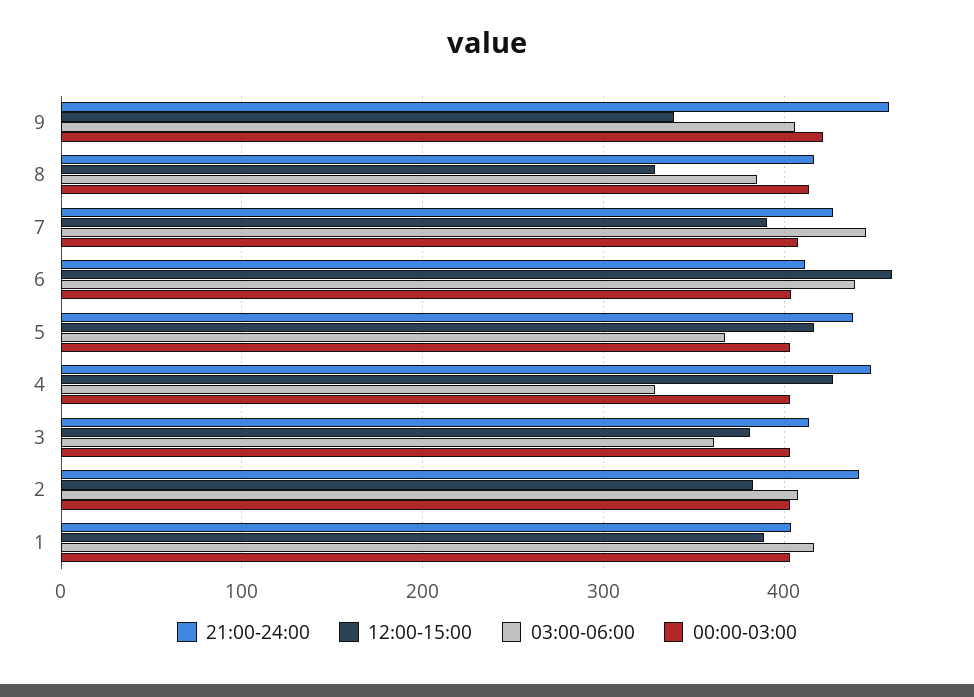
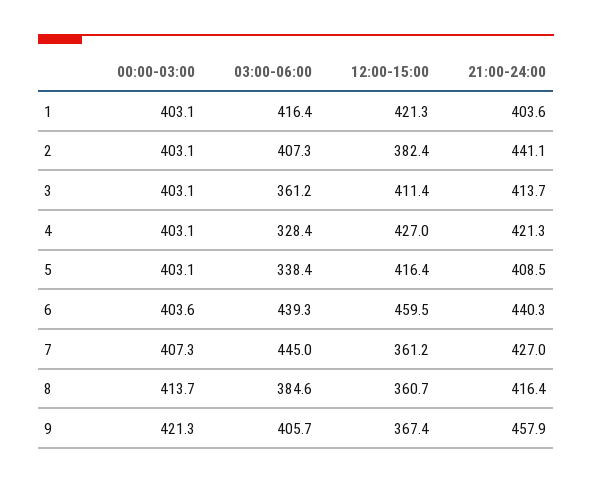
  {
    "21:00-24:00": {
      "9": 457.9,
      "8": 416.4,
      "7": 427,
-     "6": 410,
+     "6": 440.3,
-     "5": 440,
+     "5": 408.5,
-     "4": 450,
+     "4": 421.3,
      "3": 413.7,
      "2": 441.1,
      "1": 403.6
    },
    "12:00-15:00": {
-     "9": 340,
+     "9": 367.4,
-     "8": 330,
+     "8": 360.7,
-     "7": 390,
+     "7": 361.2,
      "6": 459.5,
      "5": 416.4,
      "4": 427,
-     "3": 380,
+     "3": 411.4,
      "2": 382.4,
-     "1": 390
+     "1": 421.3
    },
    "03:00-06:00": {
      "9": 405.7,
      "8": 384.6,
      "7": 445,
      "6": 439.3,
-     "5": 370,
+     "5": 338.4,
      "4": 328.4,
      "3": 361.2,
      "2": 407.3,
      "1": 416.4
    },
    "00:00-03:00": {
      "9": 421.3,
      "8": 413.7,
      "7": 407.3,
      "6": 403.6,
      "5": 403.1,
      "4": 403.1,
      "3": 403.1,
      "2": 403.1,
      "1": 403.1
    }
  }

